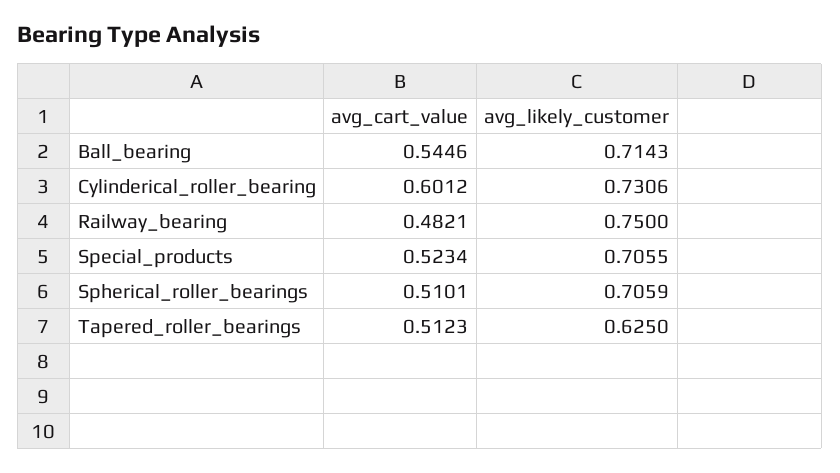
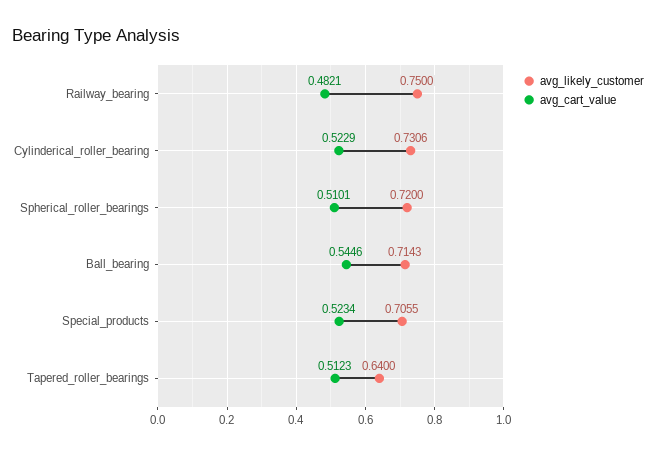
  {
    "avg_cart_value": {
      "Ball_bearing": 0.5446,
-     "Cylinderical_roller_bearing": 0.6012,
+     "Cylinderical_roller_bearing": 0.5229,
      "Railway_bearing": 0.4821,
      "Special_products": 0.5234,
      "Spherical_roller_bearings": 0.5101,
      "Tapered_roller_bearings": 0.5123
    },
    "avg_likely_customer": {
      "Ball_bearing": 0.7143,
      "Cylinderical_roller_bearing": 0.7306,
      "Railway_bearing": 0.75,
      "Special_products": 0.7055,
-     "Spherical_roller_bearings": 0.7059,
+     "Spherical_roller_bearings": 0.72,
-     "Tapered_roller_bearings": 0.625
+     "Tapered_roller_bearings": 0.64
    }
  }

